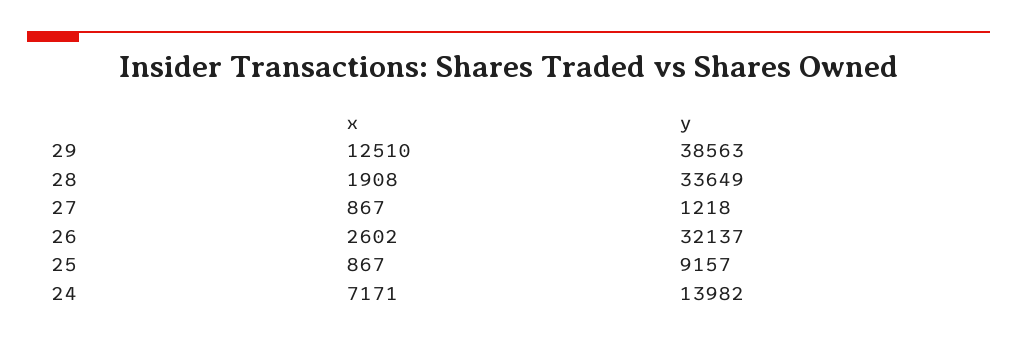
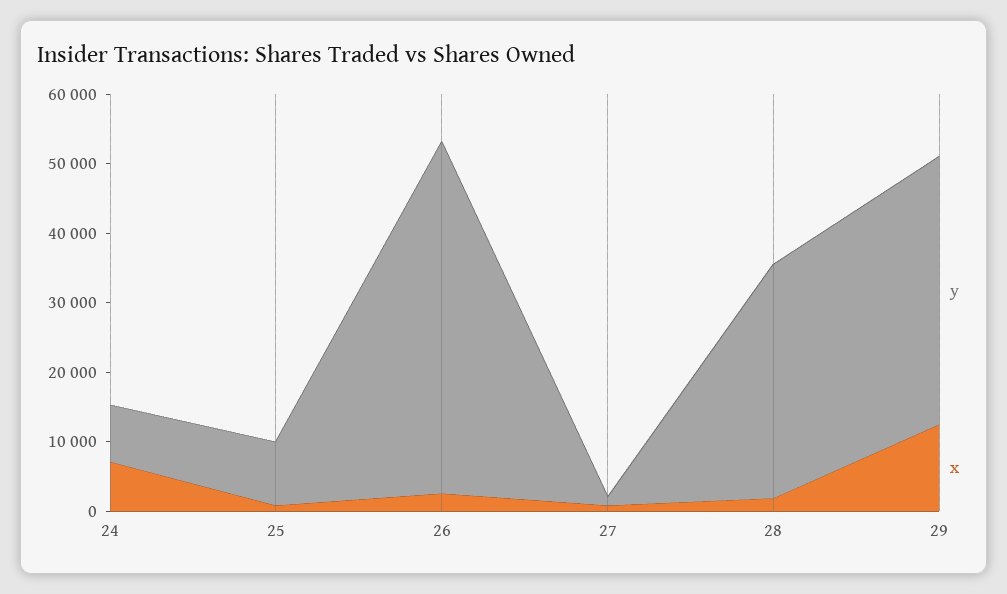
  {
    "x": {
      "29": 12510,
      "28": 1908,
      "27": 867,
      "26": 2602,
      "25": 867,
      "24": 7171
    },
    "y": {
      "29": 38563,
      "28": 33649,
      "27": 1218,
-     "26": 32137,
+     "26": 50000,
      "25": 9157,
-     "24": 13982
+     "24": 8000
    }
  }

